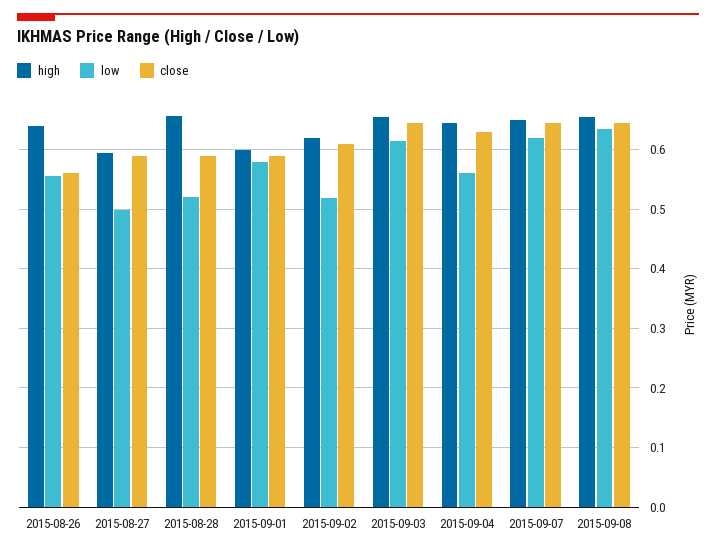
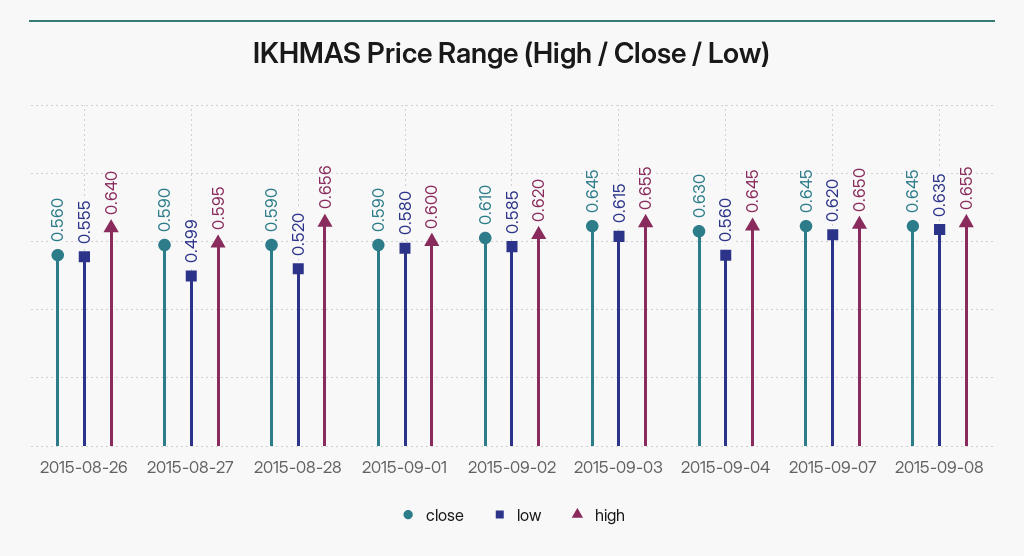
  {
    "high": {
      "2015-08-26": 0.64,
      "2015-08-27": 0.595,
      "2015-08-28": 0.656,
      "2015-09-01": 0.6,
      "2015-09-02": 0.62,
      "2015-09-03": 0.655,
      "2015-09-04": 0.645,
      "2015-09-07": 0.65,
      "2015-09-08": 0.655
    },
    "low": {
      "2015-08-26": 0.555,
      "2015-08-27": 0.499,
      "2015-08-28": 0.52,
      "2015-09-01": 0.58,
-     "2015-09-02": 0.52,
+     "2015-09-02": 0.585,
      "2015-09-03": 0.615,
      "2015-09-04": 0.56,
      "2015-09-07": 0.62,
      "2015-09-08": 0.635
    },
    "close": {
      "2015-08-26": 0.56,
      "2015-08-27": 0.59,
      "2015-08-28": 0.59,
      "2015-09-01": 0.59,
      "2015-09-02": 0.61,
      "2015-09-03": 0.645,
      "2015-09-04": 0.63,
      "2015-09-07": 0.645,
      "2015-09-08": 0.645
    }
  }

